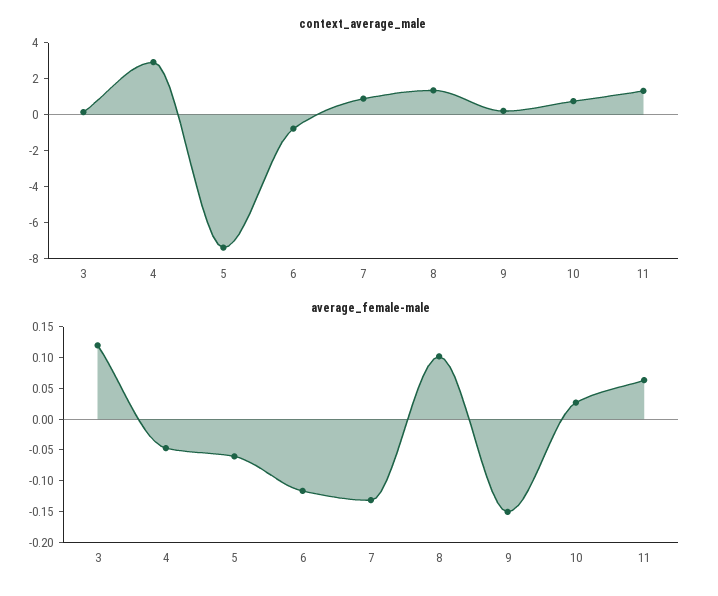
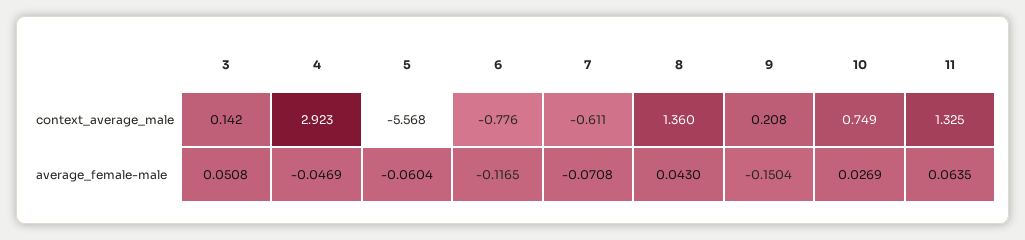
  {
    "context_average_male": {
      "3": 0.142,
      "4": 2.923,
-     "5": -7.5,
+     "5": -5.568,
      "6": -0.776,
-     "7": 1,
+     "7": -0.611,
      "8": 1.36,
      "9": 0.208,
      "10": 0.749,
      "11": 1.325
    },
    "average_female-male": {
-     "3": 0.125,
+     "3": 0.0508,
      "4": -0.0469,
      "5": -0.0604,
      "6": -0.1165,
-     "7": -0.125,
+     "7": -0.0708,
-     "8": 0.1,
+     "8": 0.043,
      "9": -0.1504,
      "10": 0.0269,
      "11": 0.0635
    }
  }

